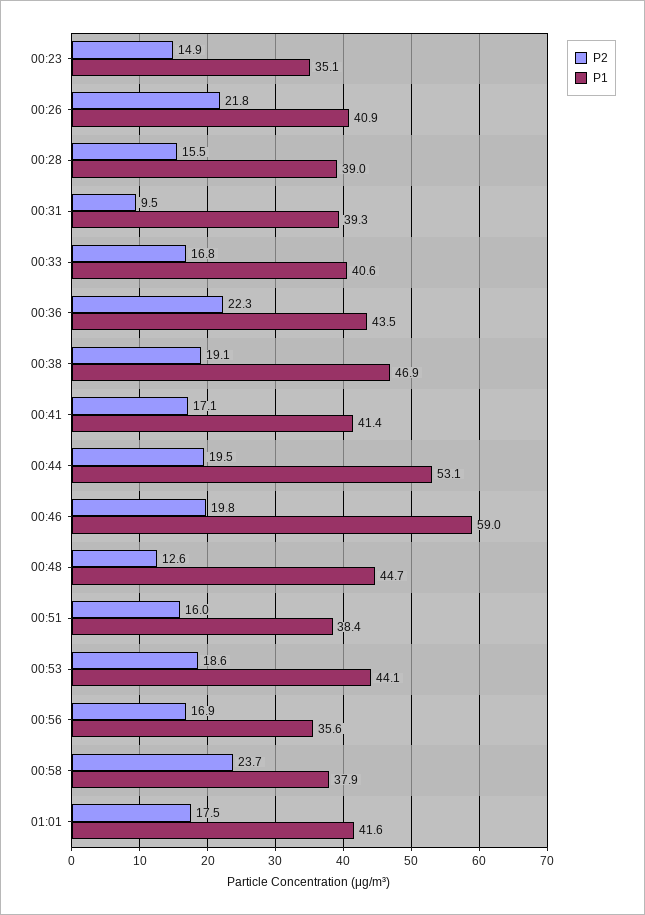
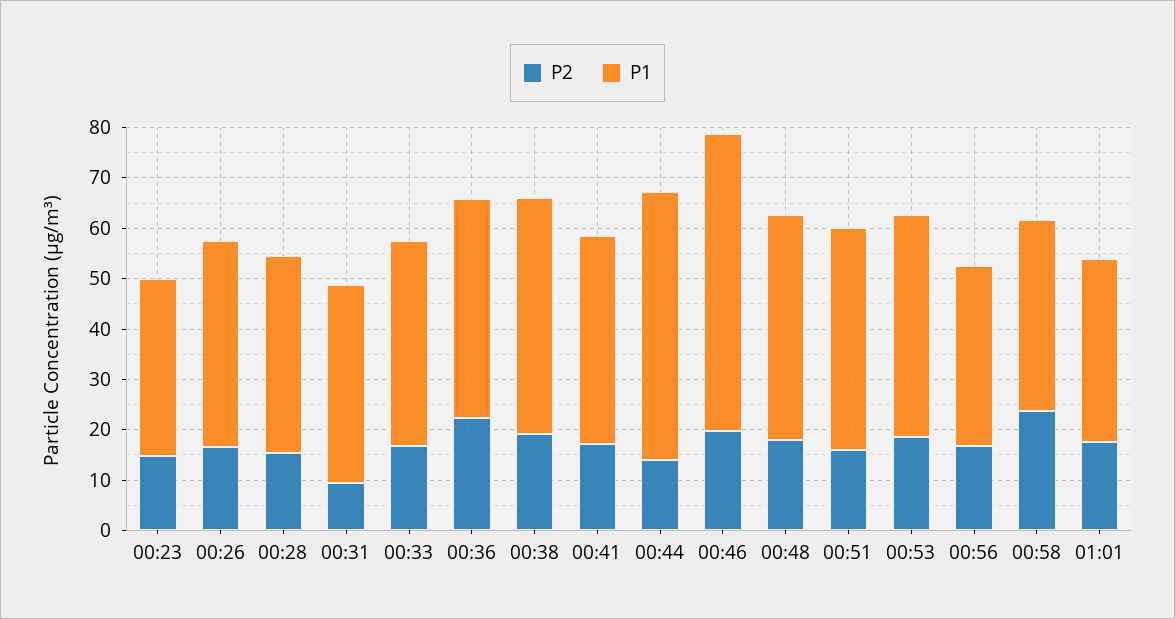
  {
    "P2": {
      "00:23": 14.9,
-     "00:26": 21.8,
+     "00:26": 16,
      "00:28": 15.5,
      "00:31": 9.5,
      "00:33": 16.8,
      "00:36": 22.3,
      "00:38": 19.1,
      "00:41": 17.1,
-     "00:44": 19.5,
+     "00:44": 14,
      "00:46": 19.8,
-     "00:48": 12.6,
+     "00:48": 18,
      "00:51": 16,
      "00:53": 18.6,
      "00:56": 16.9,
      "00:58": 23.7,
      "01:01": 17.5
    },
    "P1": {
      "00:23": 35.1,
      "00:26": 40.9,
      "00:28": 39,
      "00:31": 39.3,
      "00:33": 40.6,
      "00:36": 43.5,
      "00:38": 46.9,
      "00:41": 41.4,
      "00:44": 53.1,
      "00:46": 59,
      "00:48": 44.7,
-     "00:51": 38.4,
+     "00:51": 44,
      "00:53": 44.1,
      "00:56": 35.6,
      "00:58": 37.9,
-     "01:01": 41.6
+     "01:01": 36
    }
  }

